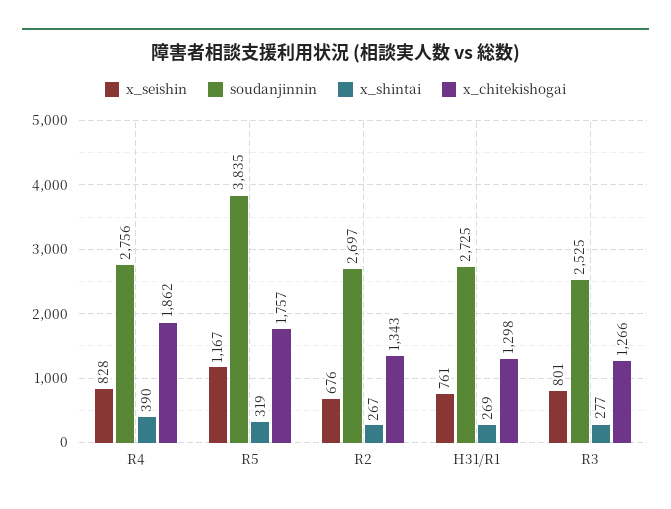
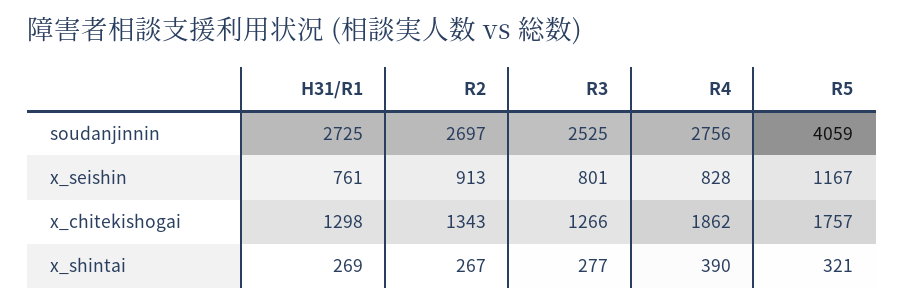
  {
    "x_seishin": {
      "R4": 828,
      "R5": 1167,
-     "R2": 676,
+     "R2": 913,
      "H31/R1": 761,
      "R3": 801
    },
    "soudanjinnin": {
      "R4": 2756,
-     "R5": 3835,
+     "R5": 4059,
      "R2": 2697,
      "H31/R1": 2725,
      "R3": 2525
    },
    "x_shintai": {
      "R4": 390,
-     "R5": 319,
+     "R5": 321,
      "R2": 267,
      "H31/R1": 269,
      "R3": 277
    },
    "x_chitekishogai": {
      "R4": 1862,
      "R5": 1757,
      "R2": 1343,
      "H31/R1": 1298,
      "R3": 1266
    }
  }

